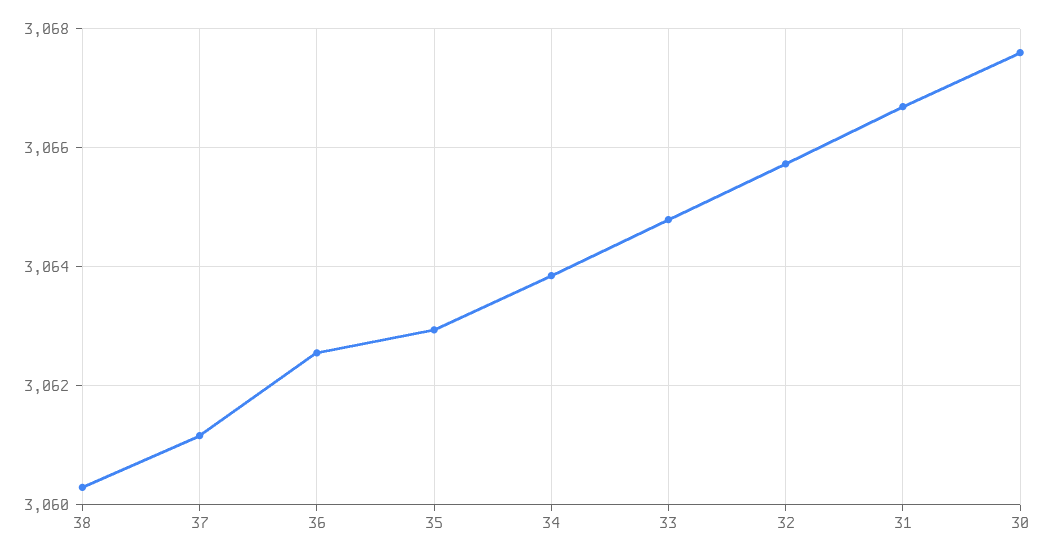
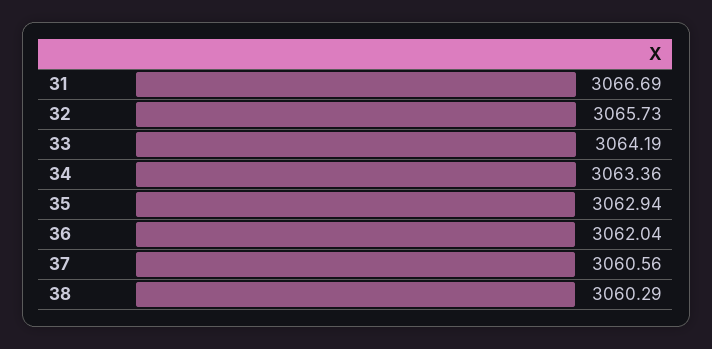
  {
    "38": 3060.29,
-   "37": 3061.2,
+   "37": 3060.56,
-   "36": 3062.6,
+   "36": 3062.04,
    "35": 3062.94,
-   "34": 3063.8,
+   "34": 3063.36,
-   "33": 3064.8,
+   "33": 3064.19,
    "32": 3065.73,
-   "31": 3066.69,
+   "31": 3066.69
-   "30": 3067.6
  }

